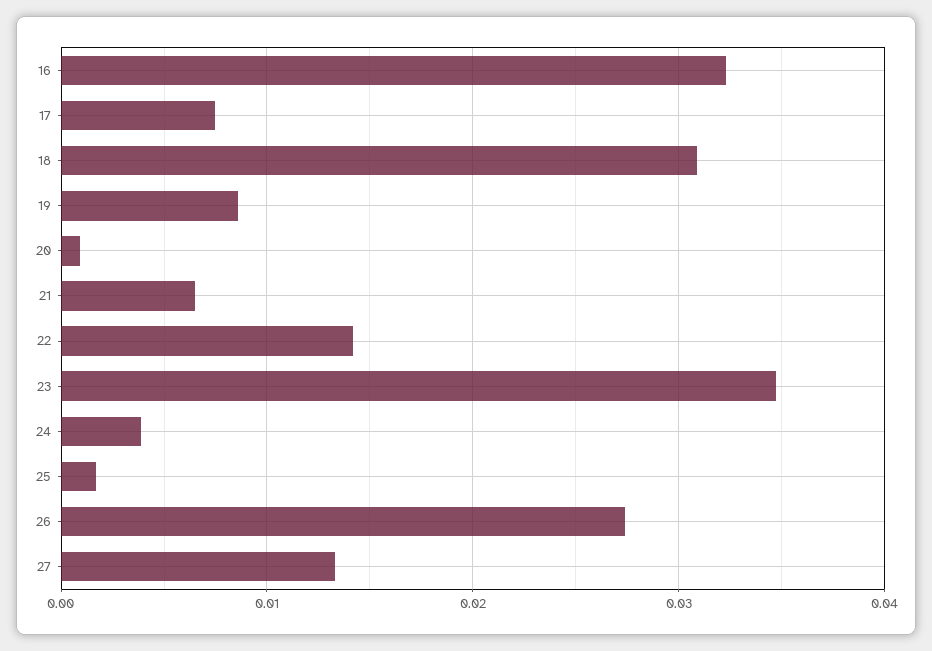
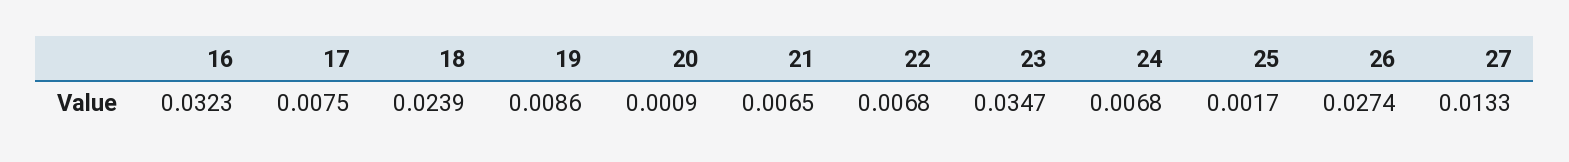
  {
    "16": 0.0323,
    "17": 0.0075,
-   "18": 0.031,
+   "18": 0.0239,
    "19": 0.0086,
    "20": 0.0009,
    "21": 0.0065,
-   "22": 0.014,
+   "22": 0.0068,
    "23": 0.0347,
-   "24": 0.004,
+   "24": 0.0068,
    "25": 0.0017,
    "26": 0.0274,
    "27": 0.0133
  }

